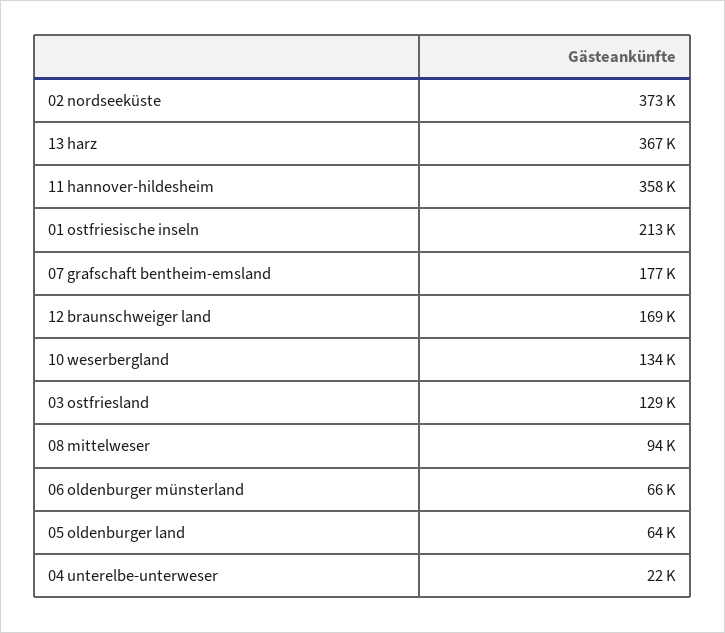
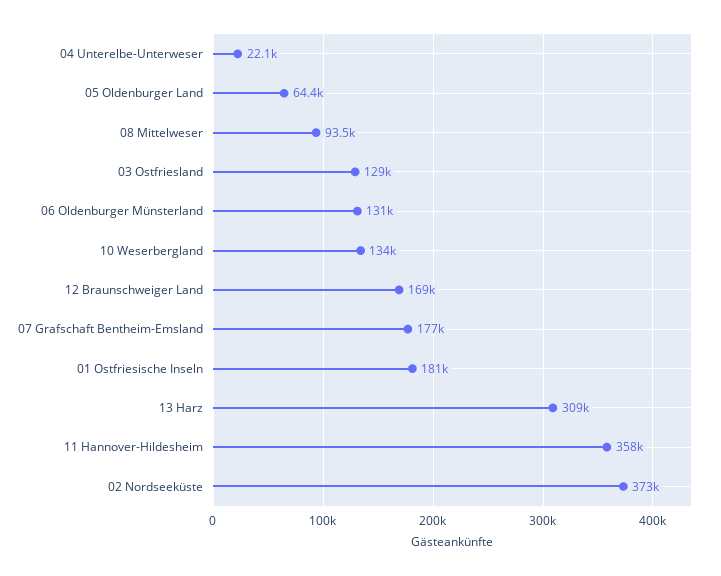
  {
    "02 nordseeküste": 373000,
-   "13 harz": 367000,
+   "13 harz": 309000,
    "11 hannover-hildesheim": 358000,
-   "01 ostfriesische inseln": 213000,
+   "01 ostfriesische inseln": 181000,
    "07 grafschaft bentheim-emsland": 177000,
    "12 braunschweiger land": 169000,
    "10 weserbergland": 134000,
    "03 ostfriesland": 129000,
    "08 mittelweser": 93500,
-   "06 oldenburger münsterland": 66000,
+   "06 oldenburger münsterland": 131000,
    "05 oldenburger land": 64400,
    "04 unterelbe-unterweser": 22100
  }

